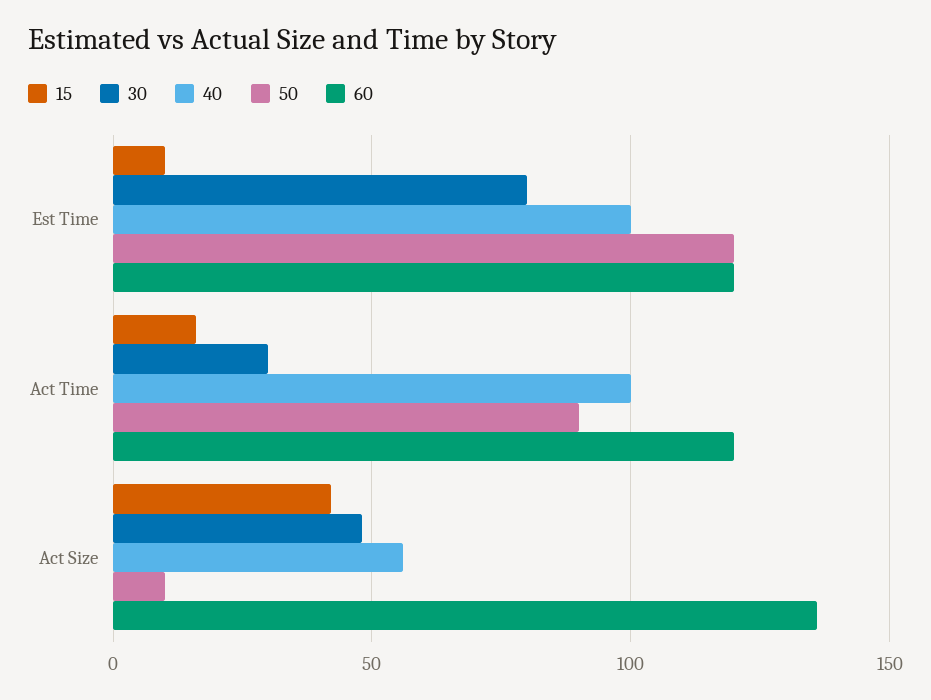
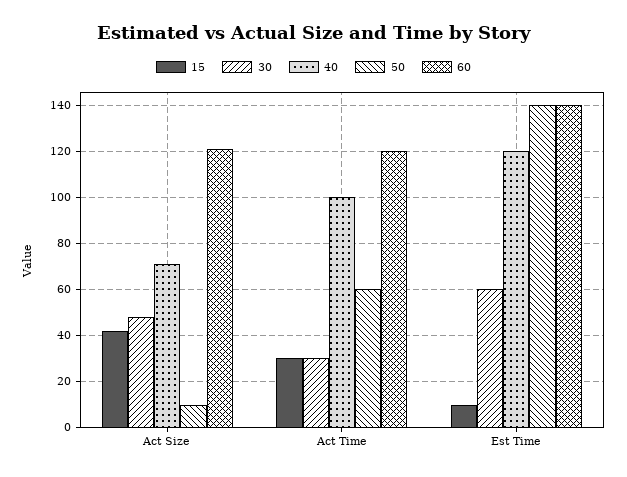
  {
    "15": {
      "Est Time": 10,
-     "Act Time": 15,
+     "Act Time": 30,
      "Act Size": 40
    },
    "30": {
-     "Est Time": 80,
+     "Est Time": 60,
      "Act Time": 30,
      "Act Size": 50
    },
    "40": {
-     "Est Time": 100,
+     "Est Time": 120,
      "Act Time": 100,
-     "Act Size": 55
+     "Act Size": 70
    },
    "50": {
-     "Est Time": 120,
+     "Est Time": 140,
-     "Act Time": 90,
+     "Act Time": 60,
      "Act Size": 10
    },
    "60": {
-     "Est Time": 120,
+     "Est Time": 140,
      "Act Time": 120,
-     "Act Size": 135
+     "Act Size": 120
    }
  }

